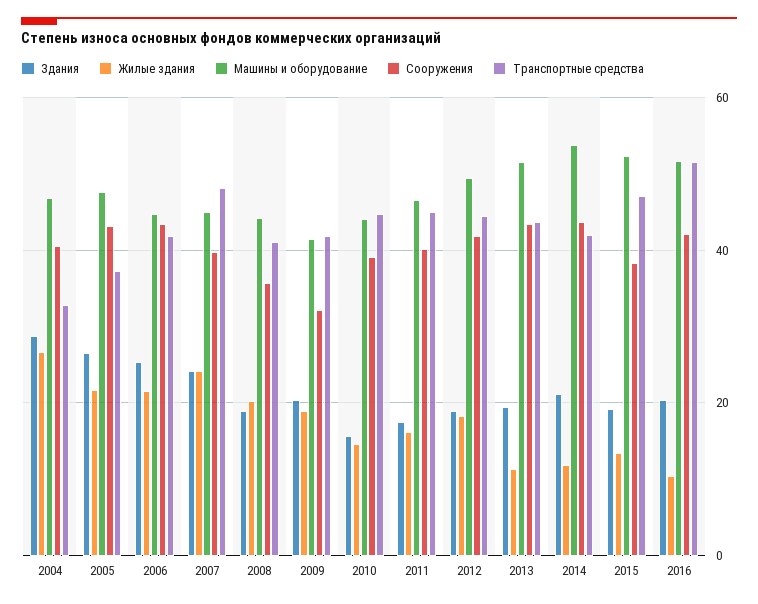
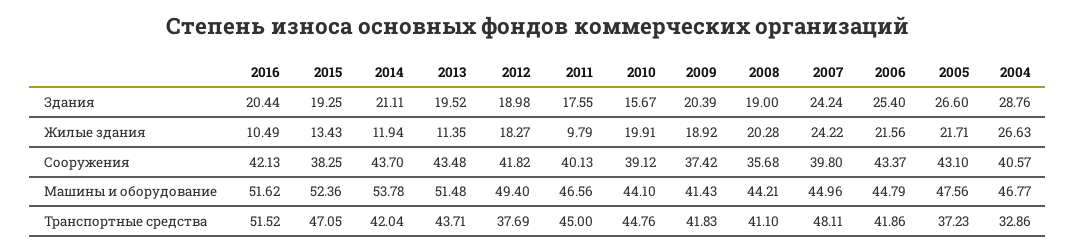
  {
    "Здания": {
      "2004": 28.76,
      "2005": 26.6,
      "2006": 25.4,
      "2007": 24.24,
      "2008": 19,
      "2009": 20.39,
      "2010": 15.67,
      "2011": 17.55,
      "2012": 18.98,
      "2013": 19.52,
      "2014": 21.11,
      "2015": 19.25,
      "2016": 20.44
    },
    "Жилые здания": {
      "2004": 26.63,
      "2005": 21.71,
      "2006": 21.56,
      "2007": 24.22,
      "2008": 20.28,
      "2009": 18.92,
-     "2010": 14,
+     "2010": 19.91,
-     "2011": 16,
+     "2011": 9.79,
      "2012": 18.27,
      "2013": 11.35,
      "2014": 11.94,
      "2015": 13.43,
      "2016": 10.49
    },
    "Машины и оборудование": {
      "2004": 46.77,
      "2005": 47.56,
      "2006": 44.79,
      "2007": 44.96,
      "2008": 44.21,
      "2009": 41.43,
      "2010": 44.1,
      "2011": 46.56,
      "2012": 49.4,
      "2013": 51.48,
      "2014": 53.78,
      "2015": 52.36,
      "2016": 51.62
    },
    "Сооружения": {
      "2004": 40.57,
      "2005": 43.1,
      "2006": 43.37,
      "2007": 39.8,
      "2008": 35.68,
-     "2009": 32,
+     "2009": 37.42,
      "2010": 39.12,
      "2011": 40.13,
      "2012": 41.82,
      "2013": 43.48,
      "2014": 43.7,
      "2015": 38.25,
      "2016": 42.13
    },
    "Транспортные средства": {
      "2004": 32.86,
      "2005": 37.23,
      "2006": 41.86,
      "2007": 48.11,
      "2008": 41.1,
      "2009": 41.83,
      "2010": 44.76,
      "2011": 45,
-     "2012": 44,
+     "2012": 37.69,
      "2013": 43.71,
      "2014": 42.04,
      "2015": 47.05,
      "2016": 51.52
    }
  }

